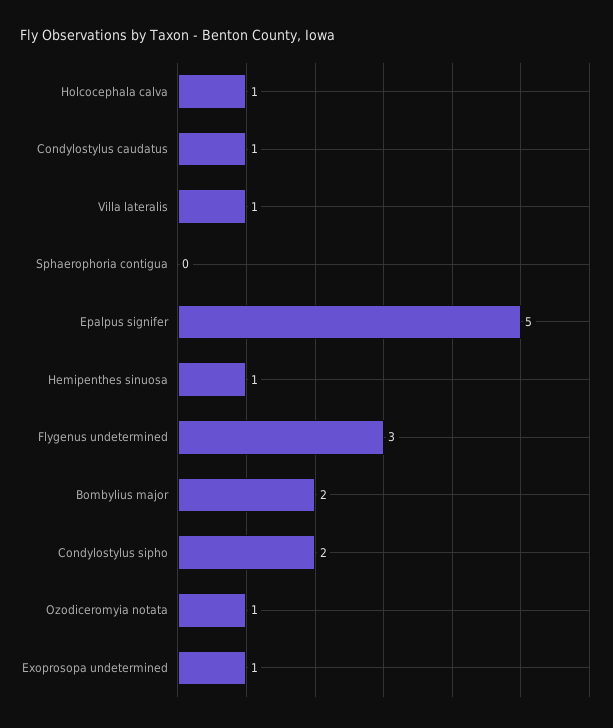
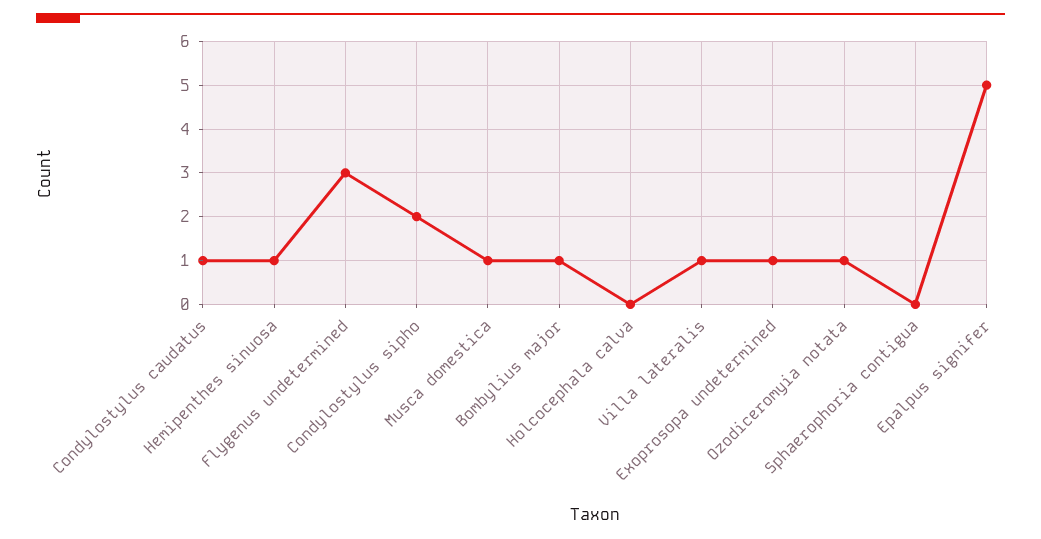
  {
-   "Holcocephala calva": 1,
+   "Holcocephala calva": 0,
    "Condylostylus caudatus": 1,
    "Villa lateralis": 1,
    "Sphaerophoria contigua": 0,
    "Epalpus signifer": 5,
    "Hemipenthes sinuosa": 1,
    "Flygenus undetermined": 3,
-   "Bombylius major": 2,
+   "Bombylius major": 1,
    "Condylostylus sipho": 2,
    "Ozodiceromyia notata": 1,
-   "Exoprosopa undetermined": 1
+   "Exoprosopa undetermined": 1,
+   "Musca domestica": 1
  }

